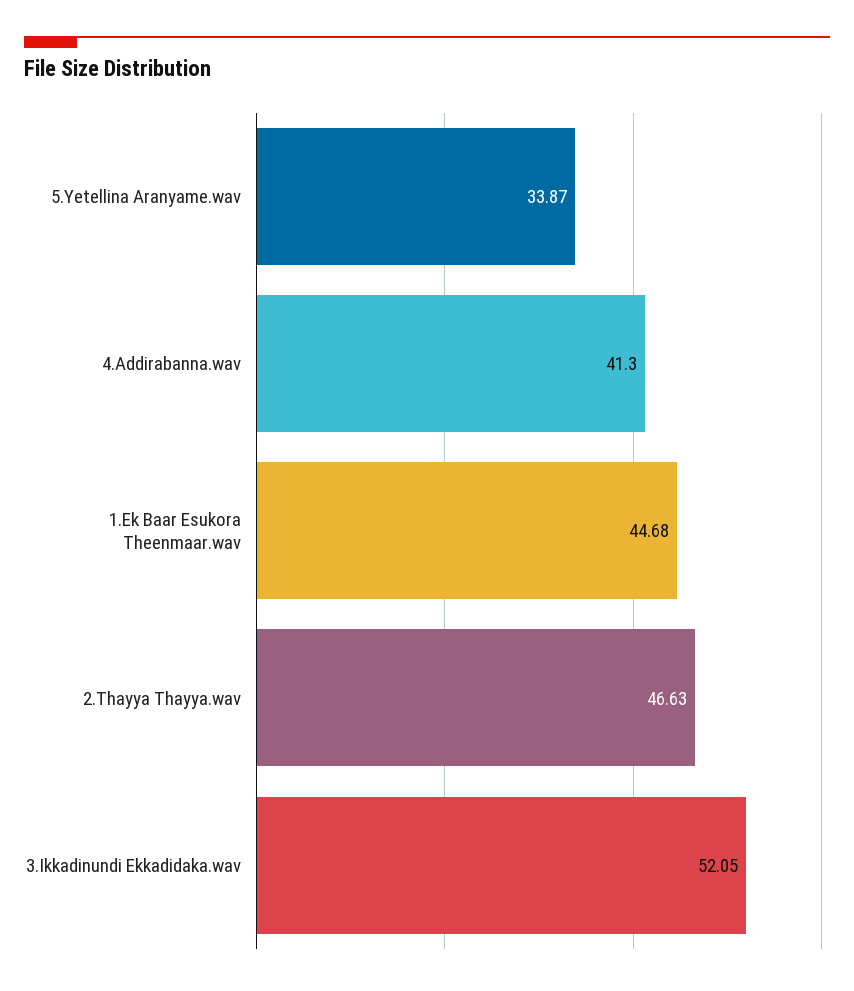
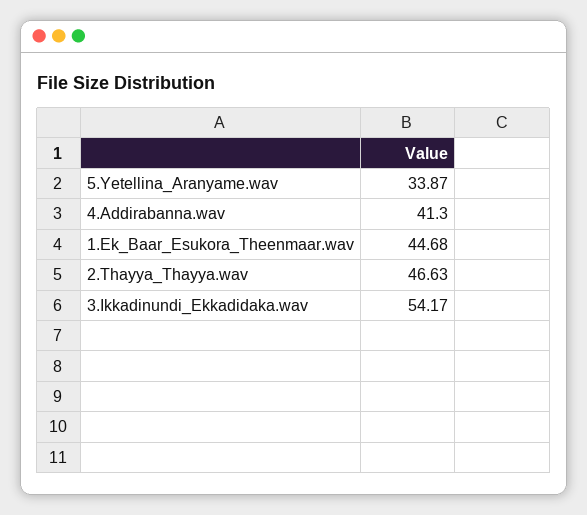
  {
    "5.Yetellina Aranyame.wav": 33.87,
    "4.Addirabanna.wav": 41.3,
    "1.Ek Baar Esukora Theenmaar.wav": 44.68,
    "2.Thayya Thayya.wav": 46.63,
-   "3.Ikkadinundi Ekkadidaka.wav": 52.05
+   "3.Ikkadinundi Ekkadidaka.wav": 54.17
  }

